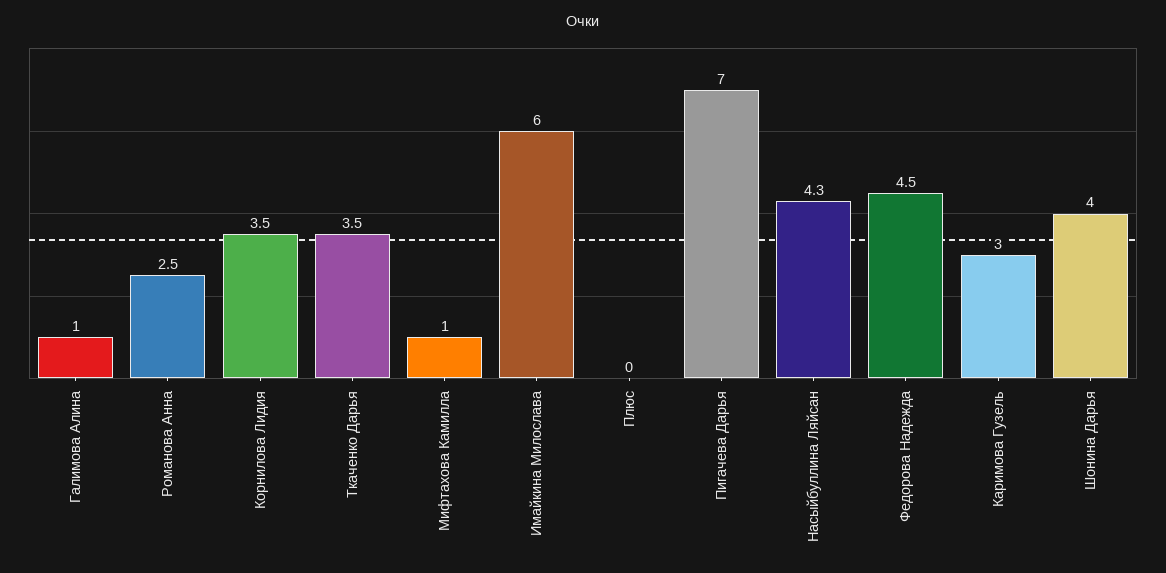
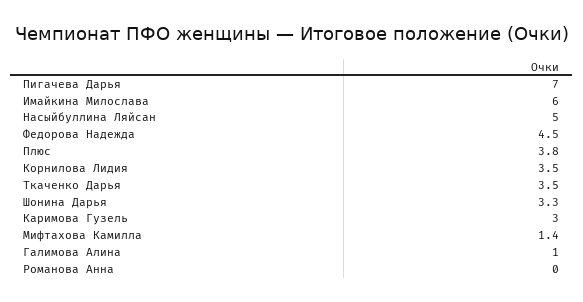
  {
    "Галимова Алина": 1,
-   "Романова Анна": 2.5,
+   "Романова Анна": 0,
    "Корнилова Лидия": 3.5,
    "Ткаченко Дарья": 3.5,
-   "Мифтахова Камилла": 1,
+   "Мифтахова Камилла": 1.4,
    "Имайкина Милослава": 6,
-   "Плюс": 0,
+   "Плюс": 3.8,
    "Пигачева Дарья": 7,
-   "Насыйбуллина Ляйсан": 4.3,
+   "Насыйбуллина Ляйсан": 5,
    "Федорова Надежда": 4.5,
    "Каримова Гузель": 3,
-   "Шонина Дарья": 4
+   "Шонина Дарья": 3.3
  }

